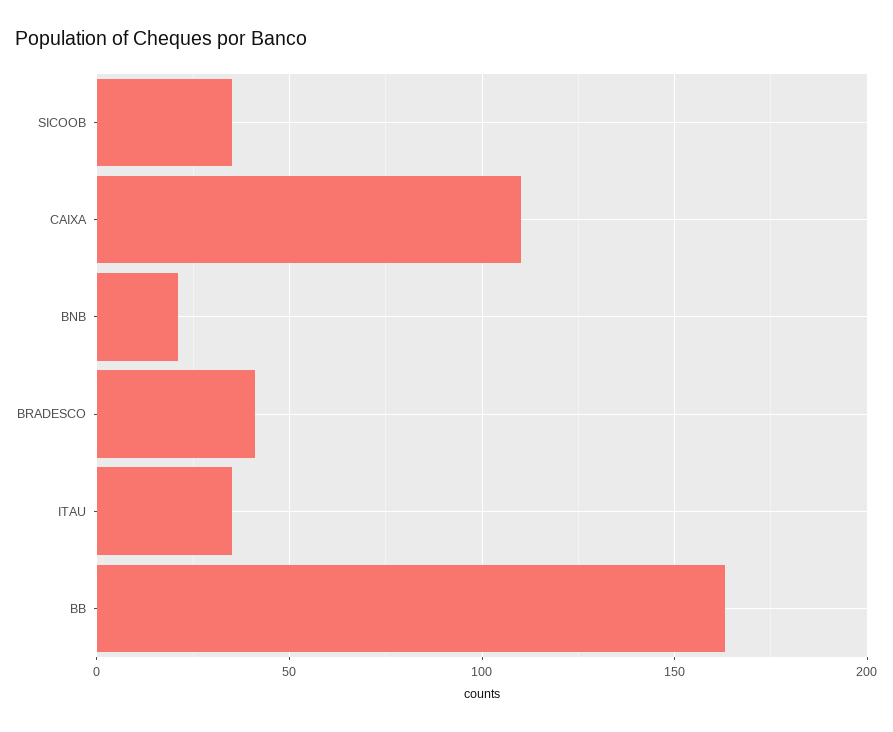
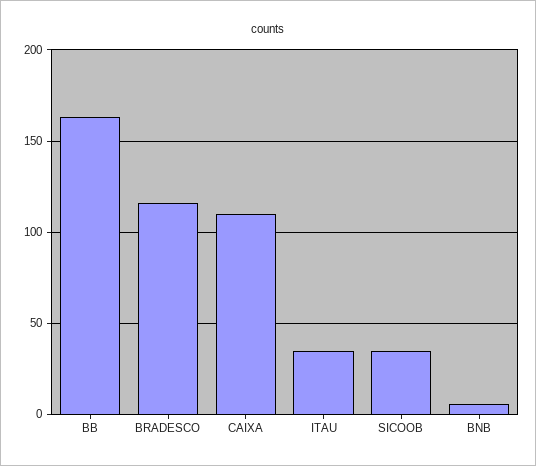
  {
    "SICOOB": 35,
    "CAIXA": 110,
-   "BNB": 20,
+   "BNB": 5,
-   "BRADESCO": 40,
+   "BRADESCO": 115,
    "ITAU": 35,
    "BB": 165
  }

